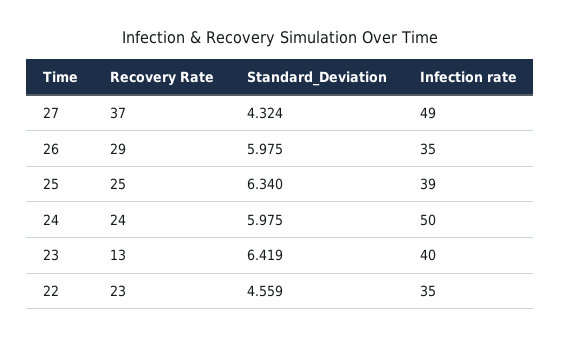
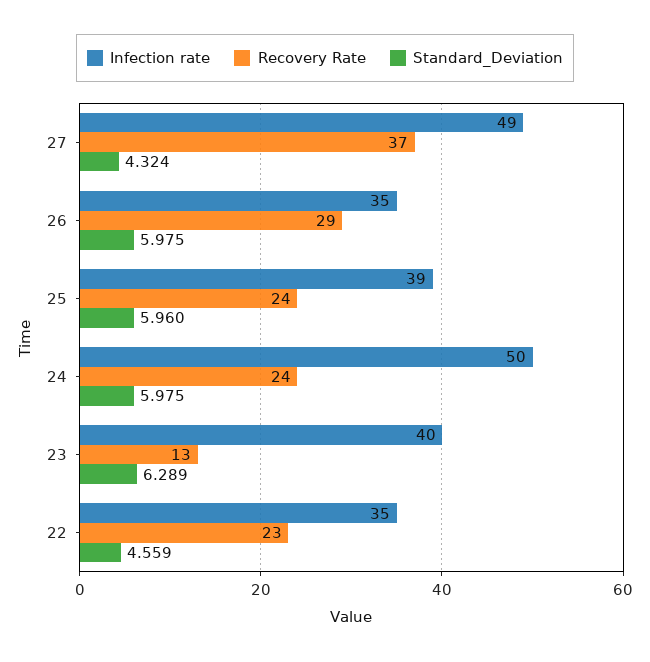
  {
    "Recovery Rate": {
      "27": 37,
      "26": 29,
-     "25": 25,
+     "25": 24,
      "24": 24,
      "23": 13,
      "22": 23
    },
    "Standard_Deviation": {
      "27": 4.324,
      "26": 5.975,
-     "25": 6.34,
+     "25": 5.96,
      "24": 5.975,
-     "23": 6.419,
+     "23": 6.289,
      "22": 4.559
    },
    "Infection rate": {
      "27": 49,
      "26": 35,
      "25": 39,
      "24": 50,
      "23": 40,
      "22": 35
    }
  }

